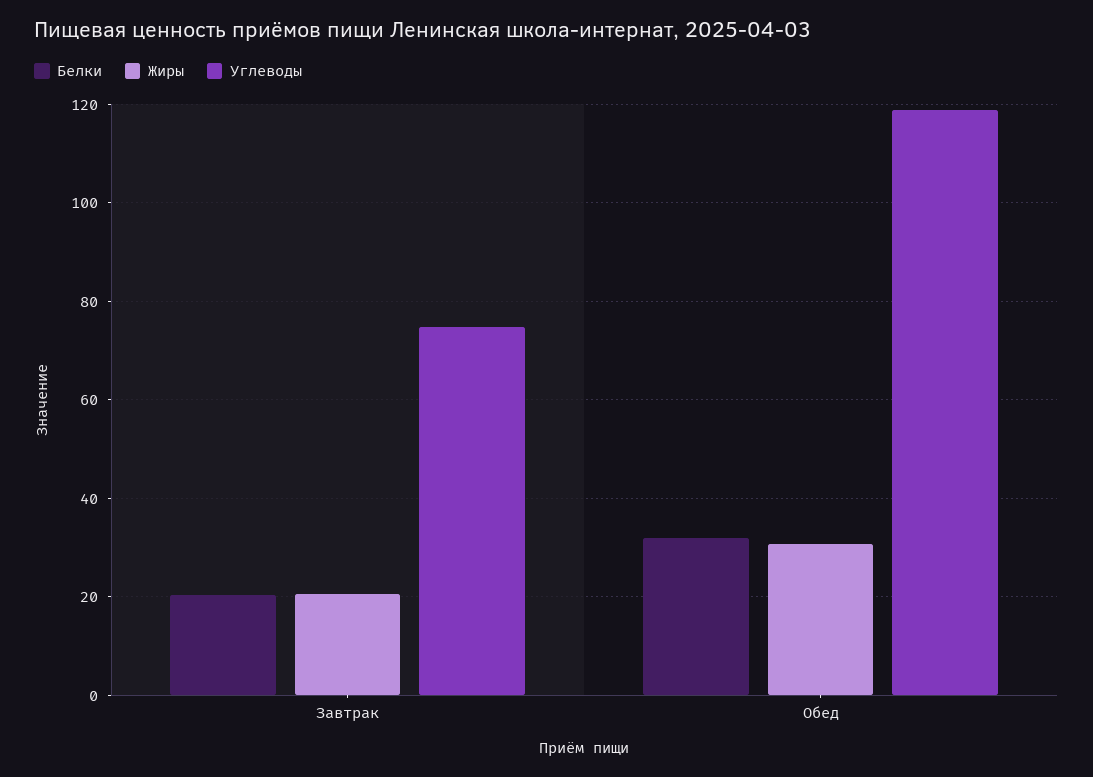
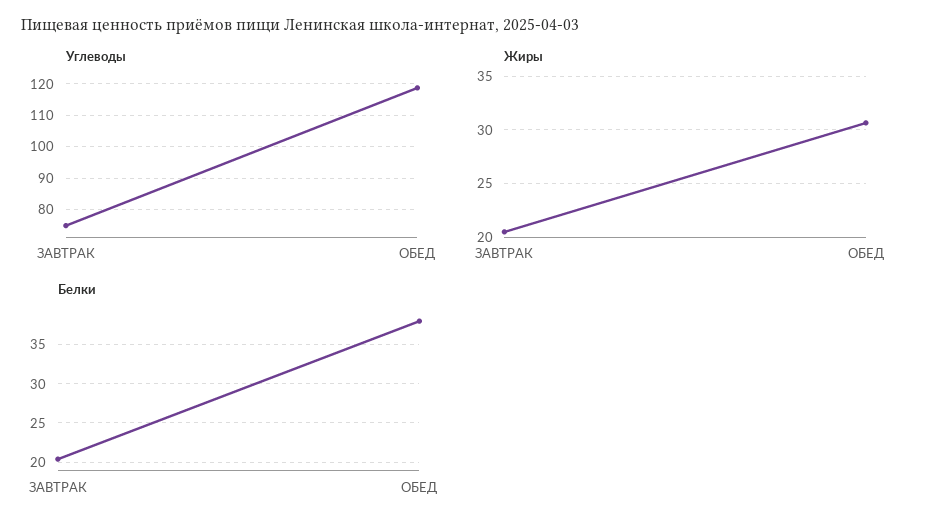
  {
    "Белки": {
      "Завтрак": 20,
-     "Обед": 32
+     "Обед": 38
    },
    "Жиры": {
      "Завтрак": 21,
      "Обед": 31
    },
    "Углеводы": {
      "Завтрак": 74,
      "Обед": 118
    }
  }

